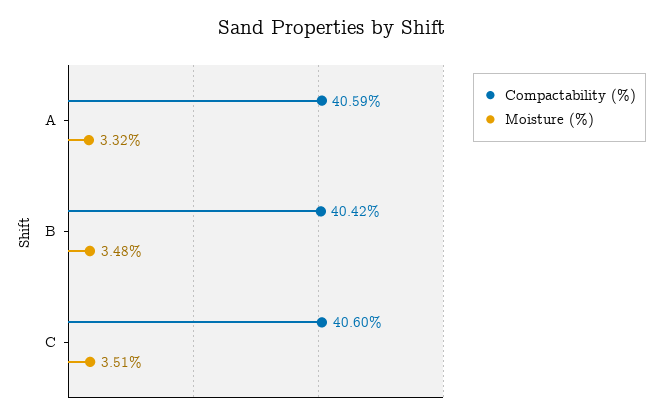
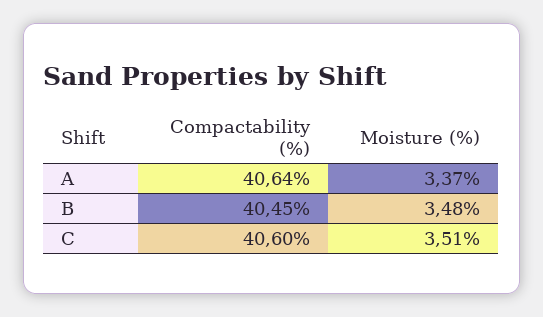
  {
    "Compactability (%)": {
-     "A": 40.59,
+     "A": 40.64,
-     "B": 40.42,
+     "B": 40.45,
      "C": 40.6
    },
    "Moisture (%)": {
-     "A": 3.32,
+     "A": 3.37,
      "B": 3.48,
      "C": 3.51
    }
  }

